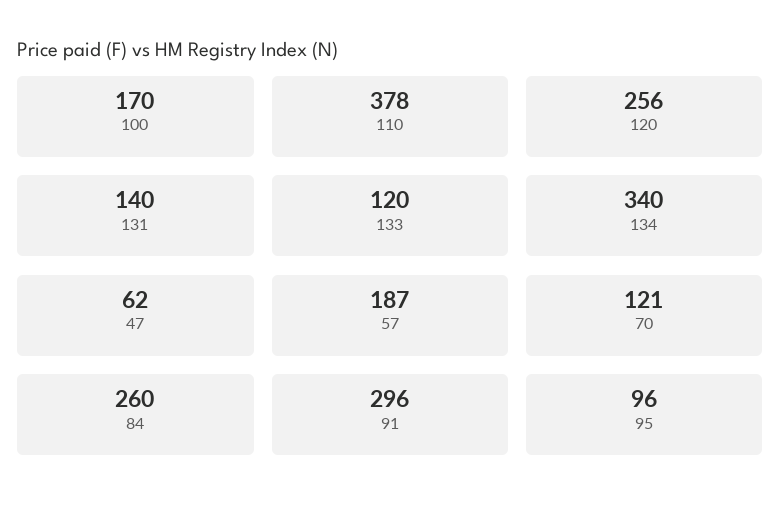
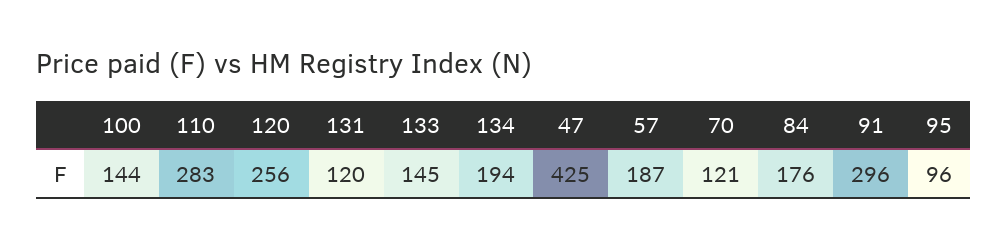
  {
-   "100": 170,
+   "100": 144,
-   "110": 378,
+   "110": 283,
    "120": 256,
-   "131": 140,
+   "131": 120,
-   "133": 120,
+   "133": 145,
-   "134": 340,
+   "134": 194,
-   "47": 62,
+   "47": 425,
    "57": 187,
    "70": 121,
-   "84": 260,
+   "84": 176,
    "91": 296,
    "95": 96
  }

